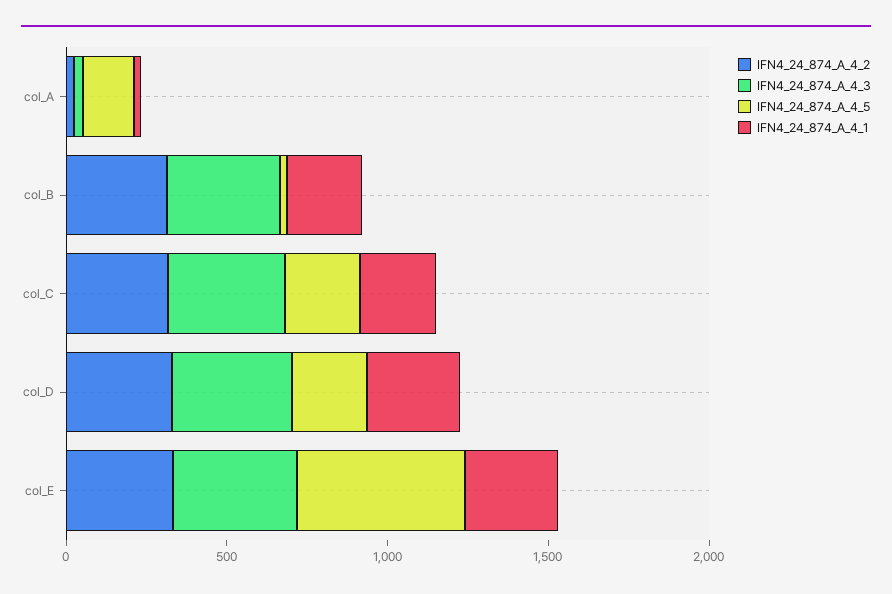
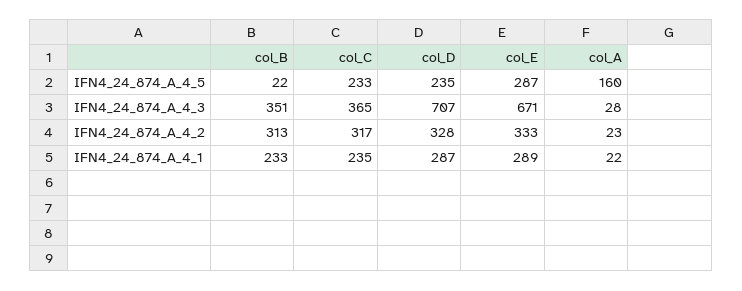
  {
    "IFN4_24_874_A_4_2": {
      "col_A": 23,
      "col_B": 313,
      "col_C": 317,
      "col_D": 328,
      "col_E": 333
    },
    "IFN4_24_874_A_4_3": {
      "col_A": 28,
      "col_B": 351,
      "col_C": 365,
-     "col_D": 400,
+     "col_D": 707,
-     "col_E": 400
+     "col_E": 671
    },
    "IFN4_24_874_A_4_5": {
      "col_A": 160,
      "col_B": 22,
      "col_C": 233,
      "col_D": 235,
-     "col_E": 500
+     "col_E": 287
    },
    "IFN4_24_874_A_4_1": {
      "col_A": 22,
      "col_B": 233,
      "col_C": 235,
      "col_D": 287,
      "col_E": 289
    }
  }

